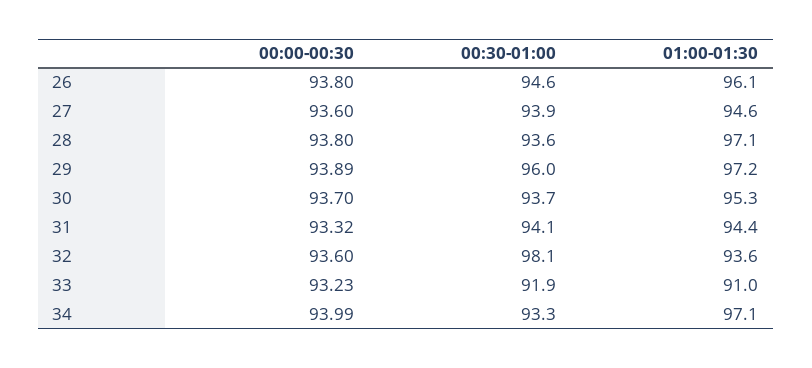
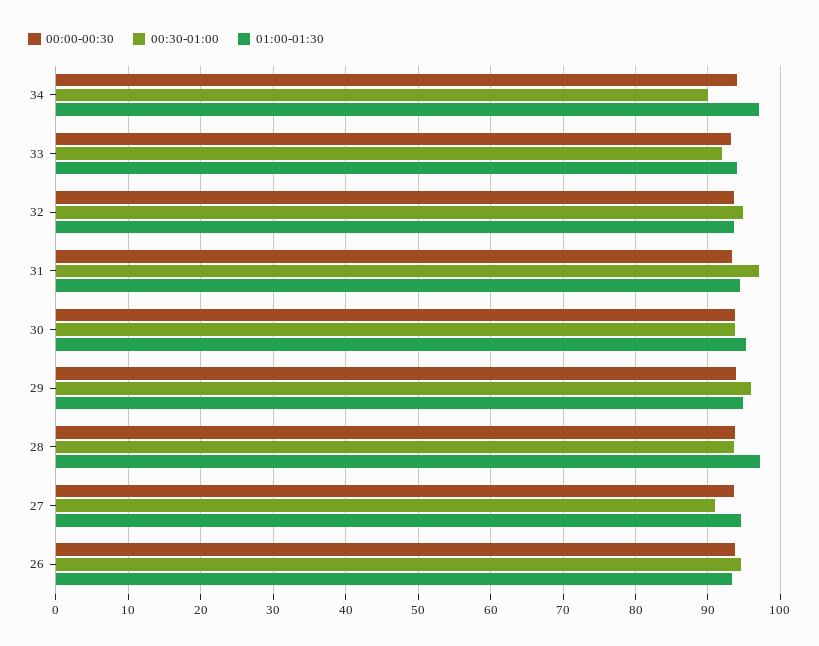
  {
    "00:00-00:30": {
      "26": 93.8,
      "27": 93.6,
      "28": 93.8,
      "29": 93.89,
      "30": 93.7,
      "31": 93.32,
      "32": 93.6,
      "33": 93.23,
      "34": 93.99
    },
    "00:30-01:00": {
      "26": 94.6,
-     "27": 93.9,
+     "27": 91,
      "28": 93.6,
      "29": 96,
      "30": 93.7,
-     "31": 94.1,
+     "31": 97,
-     "32": 98.1,
+     "32": 95,
      "33": 91.9,
-     "34": 93.3
+     "34": 90
    },
    "01:00-01:30": {
-     "26": 96.1,
+     "26": 93,
      "27": 94.6,
      "28": 97.1,
-     "29": 97.2,
+     "29": 95,
      "30": 95.3,
      "31": 94.4,
      "32": 93.6,
-     "33": 91,
+     "33": 94,
      "34": 97.1
    }
  }

